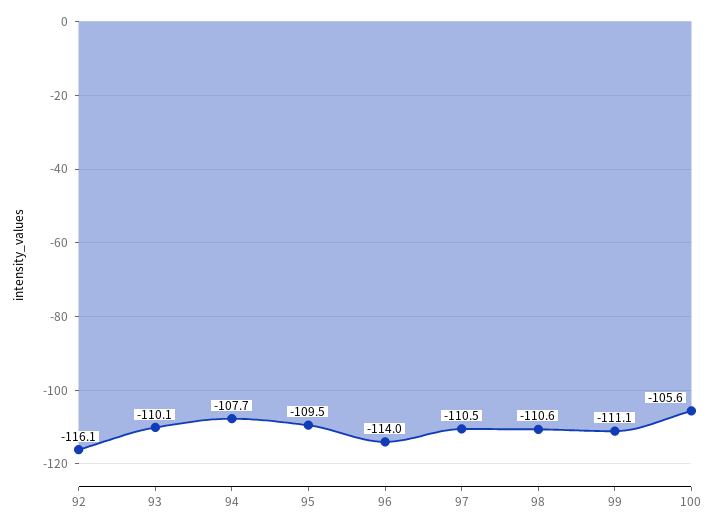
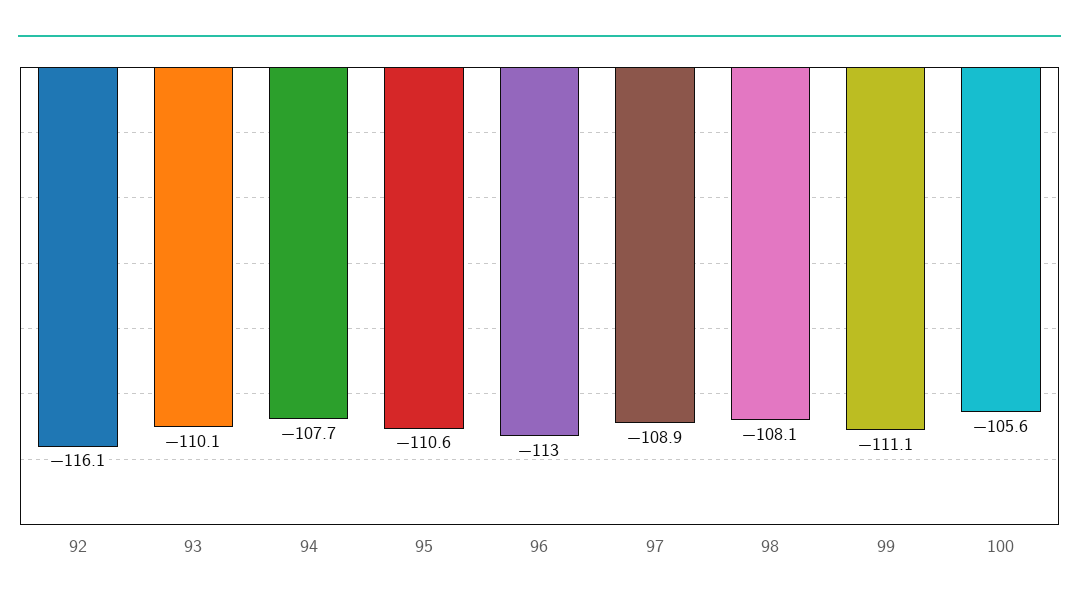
  {
    "92": -116.1,
    "93": -110.1,
    "94": -107.7,
-   "95": -109.5,
+   "95": -110.6,
-   "96": -114,
+   "96": -113,
-   "97": -110.5,
+   "97": -108.9,
-   "98": -110.6,
+   "98": -108.1,
    "99": -111.1,
    "100": -105.6
  }

